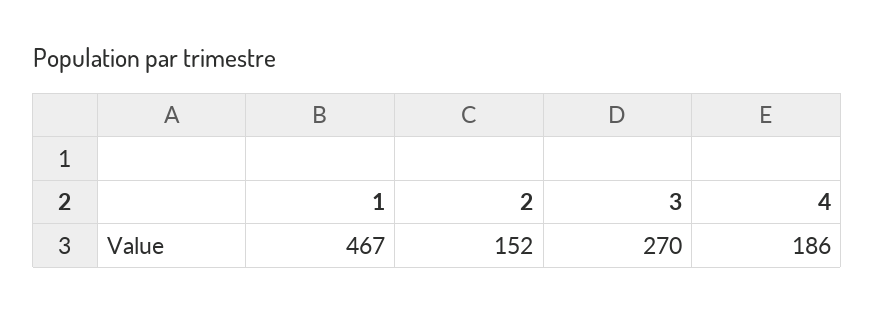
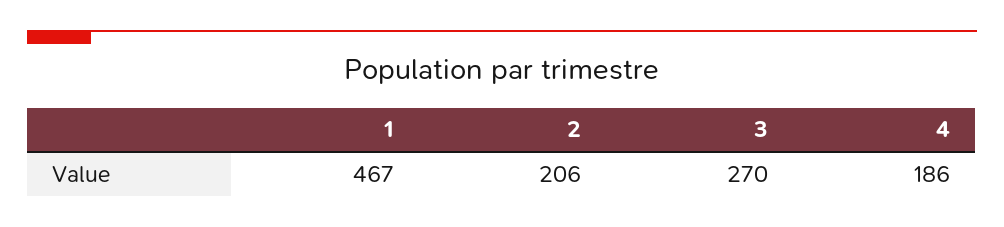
  {
    "1": 467,
-   "2": 152,
+   "2": 206,
    "3": 270,
    "4": 186
  }

